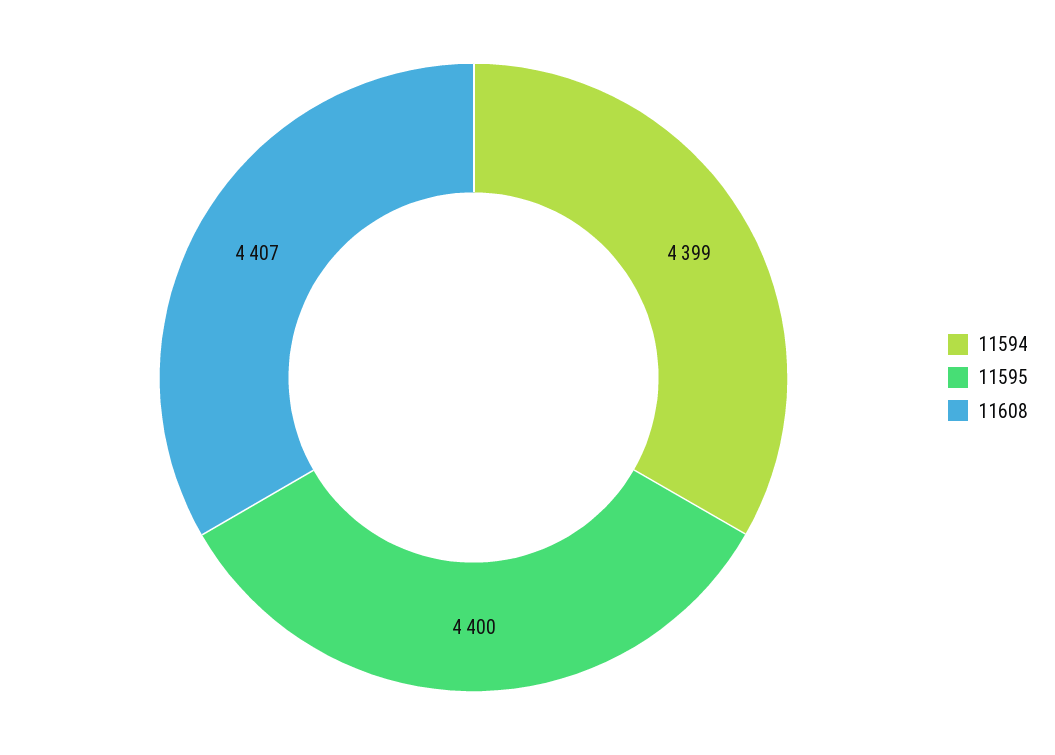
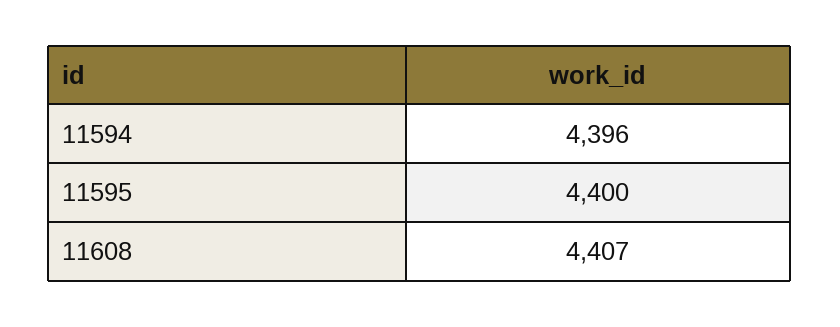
  {
-   "11594": 4399,
+   "11594": 4396,
    "11595": 4400,
    "11608": 4407
  }

